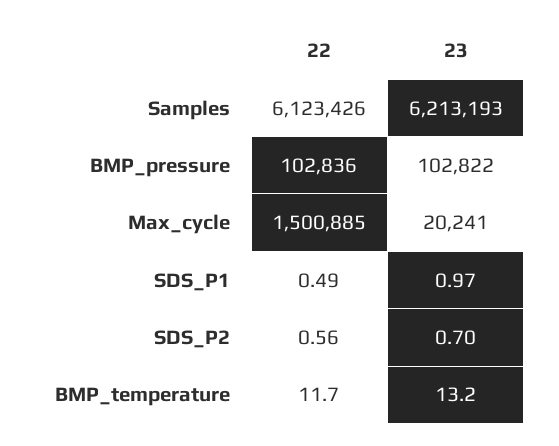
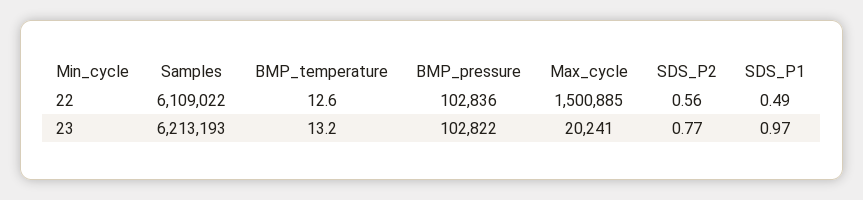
  {
    "22": {
-     "Samples": 6123426,
+     "Samples": 6109022,
      "BMP_pressure": 102836,
      "Max_cycle": 1500885,
      "SDS_P1": 0.49,
      "SDS_P2": 0.56,
-     "BMP_temperature": 11.7
+     "BMP_temperature": 12.6
    },
    "23": {
      "Samples": 6213193,
      "BMP_pressure": 102822,
      "Max_cycle": 20241,
      "SDS_P1": 0.97,
-     "SDS_P2": 0.7,
+     "SDS_P2": 0.77,
      "BMP_temperature": 13.2
    }
  }

